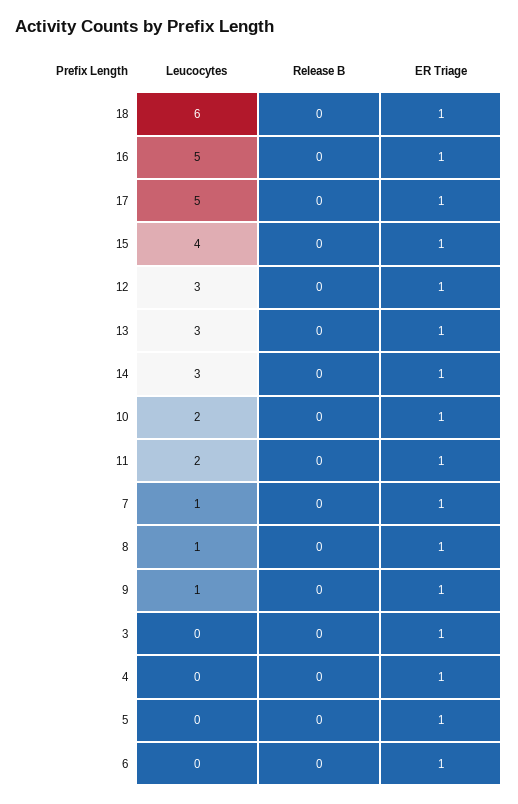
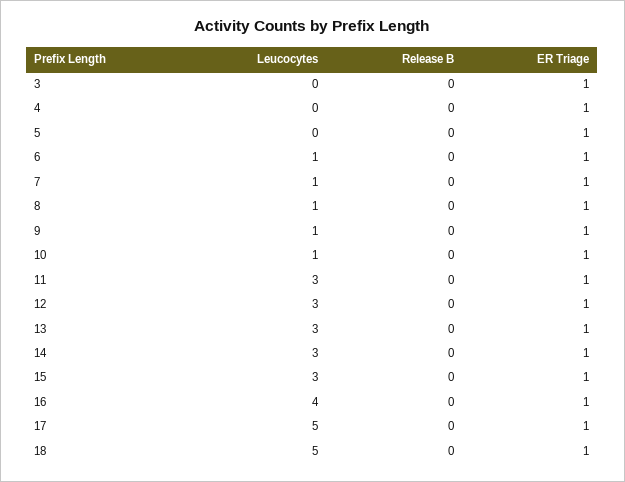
  {
    "Leucocytes": {
-     "18": 6,
+     "18": 5,
-     "16": 5,
+     "16": 4,
      "17": 5,
-     "15": 4,
+     "15": 3,
      "12": 3,
      "13": 3,
      "14": 3,
-     "10": 2,
+     "10": 1,
-     "11": 2,
+     "11": 3,
      "7": 1,
      "8": 1,
      "9": 1,
      "3": 0,
      "4": 0,
      "5": 0,
-     "6": 0
+     "6": 1
    },
    "Release B": {
      "18": 0,
      "16": 0,
      "17": 0,
      "15": 0,
      "12": 0,
      "13": 0,
      "14": 0,
      "10": 0,
      "11": 0,
      "7": 0,
      "8": 0,
      "9": 0,
      "3": 0,
      "4": 0,
      "5": 0,
      "6": 0
    },
    "ER Triage": {
      "18": 1,
      "16": 1,
      "17": 1,
      "15": 1,
      "12": 1,
      "13": 1,
      "14": 1,
      "10": 1,
      "11": 1,
      "7": 1,
      "8": 1,
      "9": 1,
      "3": 1,
      "4": 1,
      "5": 1,
      "6": 1
    }
  }

